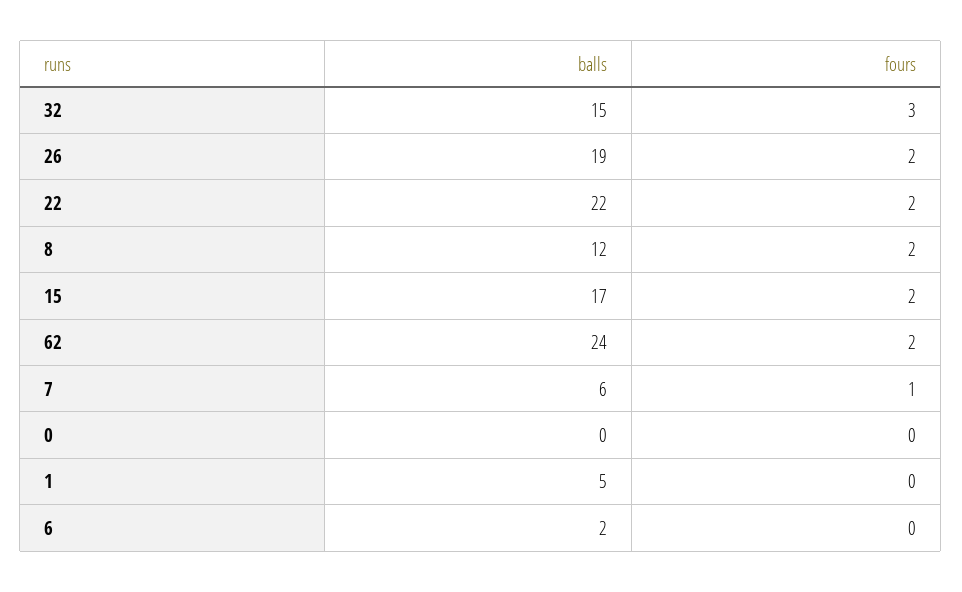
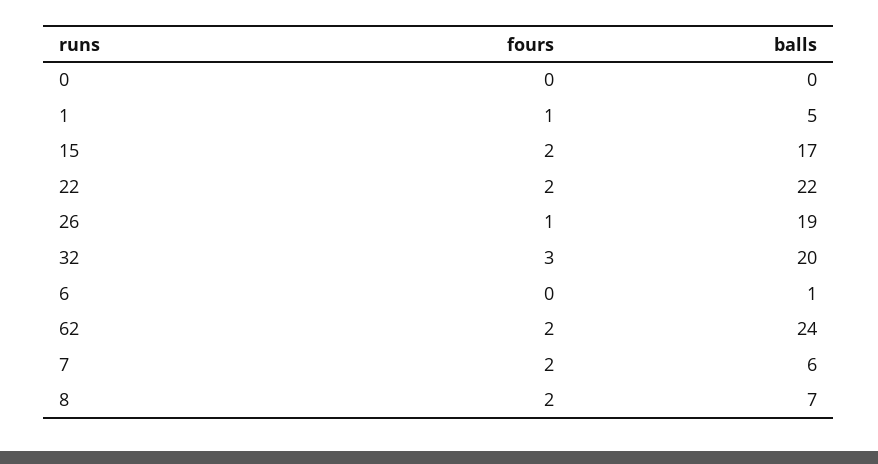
  {
    "balls": {
-     "32": 15,
+     "32": 20,
      "26": 19,
      "22": 22,
-     "8": 12,
+     "8": 7,
      "15": 17,
      "62": 24,
      "7": 6,
      "0": 0,
      "1": 5,
-     "6": 2
+     "6": 1
    },
    "fours": {
      "32": 3,
-     "26": 2,
+     "26": 1,
      "22": 2,
      "8": 2,
      "15": 2,
      "62": 2,
-     "7": 1,
+     "7": 2,
      "0": 0,
-     "1": 0,
+     "1": 1,
      "6": 0
    }
  }

